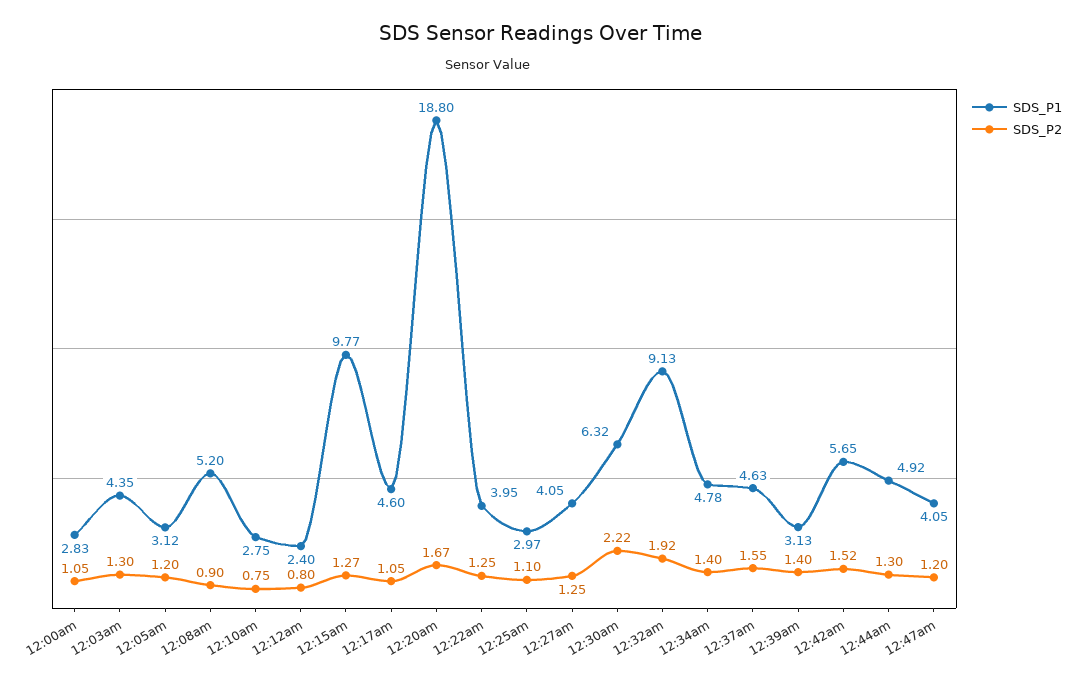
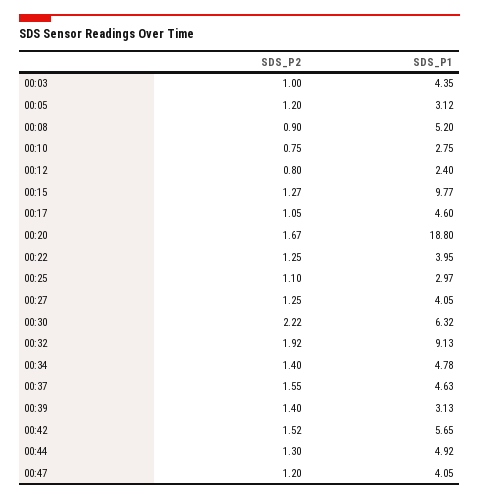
  {
    "SDS_P1": {
-     "12:00am": 2.83,
      "12:03am": 4.35,
      "12:05am": 3.12,
      "12:08am": 5.2,
      "12:10am": 2.75,
      "12:12am": 2.4,
      "12:15am": 9.77,
      "12:17am": 4.6,
      "12:20am": 18.8,
      "12:22am": 3.95,
      "12:25am": 2.97,
      "12:27am": 4.05,
      "12:30am": 6.32,
      "12:32am": 9.13,
      "12:34am": 4.78,
      "12:37am": 4.63,
      "12:39am": 3.13,
      "12:42am": 5.65,
      "12:44am": 4.92,
      "12:47am": 4.05
    },
    "SDS_P2": {
-     "12:00am": 1.05,
-     "12:03am": 1.3,
+     "12:03am": 1,
      "12:05am": 1.2,
      "12:08am": 0.9,
      "12:10am": 0.75,
      "12:12am": 0.8,
      "12:15am": 1.27,
      "12:17am": 1.05,
      "12:20am": 1.67,
      "12:22am": 1.25,
      "12:25am": 1.1,
      "12:27am": 1.25,
      "12:30am": 2.22,
      "12:32am": 1.92,
      "12:34am": 1.4,
      "12:37am": 1.55,
      "12:39am": 1.4,
      "12:42am": 1.52,
      "12:44am": 1.3,
      "12:47am": 1.2
    }
  }

